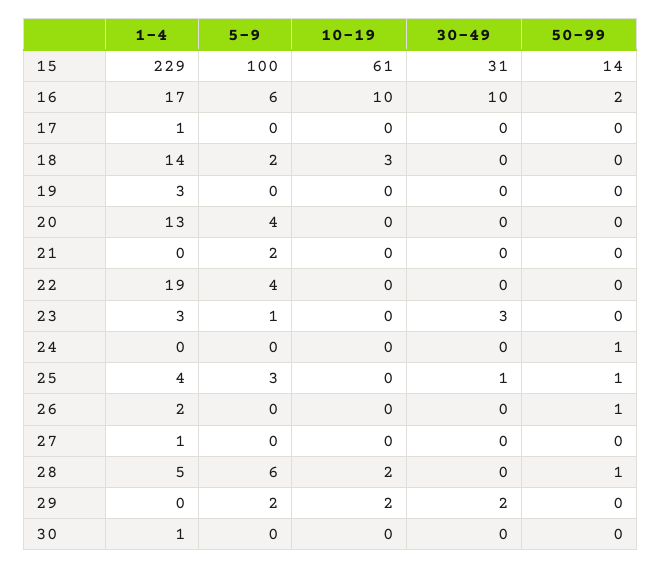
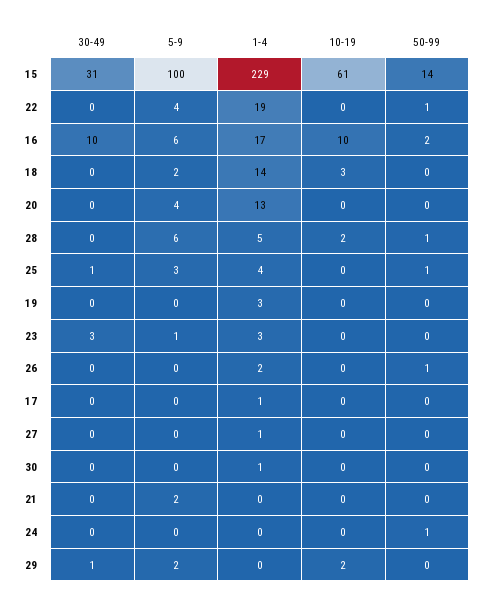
  {
    "1-4": {
      "15": 229,
      "16": 17,
      "17": 1,
      "18": 14,
      "19": 3,
      "20": 13,
      "21": 0,
      "22": 19,
      "23": 3,
      "24": 0,
      "25": 4,
      "26": 2,
      "27": 1,
      "28": 5,
      "29": 0,
      "30": 1
    },
    "5-9": {
      "15": 100,
      "16": 6,
      "17": 0,
      "18": 2,
      "19": 0,
      "20": 4,
      "21": 2,
      "22": 4,
      "23": 1,
      "24": 0,
      "25": 3,
      "26": 0,
      "27": 0,
      "28": 6,
      "29": 2,
      "30": 0
    },
    "10-19": {
      "15": 61,
      "16": 10,
      "17": 0,
      "18": 3,
      "19": 0,
      "20": 0,
      "21": 0,
      "22": 0,
      "23": 0,
      "24": 0,
      "25": 0,
      "26": 0,
      "27": 0,
      "28": 2,
      "29": 2,
      "30": 0
    },
    "30-49": {
      "15": 31,
      "16": 10,
      "17": 0,
      "18": 0,
      "19": 0,
      "20": 0,
      "21": 0,
      "22": 0,
      "23": 3,
      "24": 0,
      "25": 1,
      "26": 0,
      "27": 0,
      "28": 0,
-     "29": 2,
+     "29": 1,
      "30": 0
    },
    "50-99": {
      "15": 14,
      "16": 2,
      "17": 0,
      "18": 0,
      "19": 0,
      "20": 0,
      "21": 0,
-     "22": 0,
+     "22": 1,
      "23": 0,
      "24": 1,
      "25": 1,
      "26": 1,
      "27": 0,
      "28": 1,
      "29": 0,
      "30": 0
    }
  }

